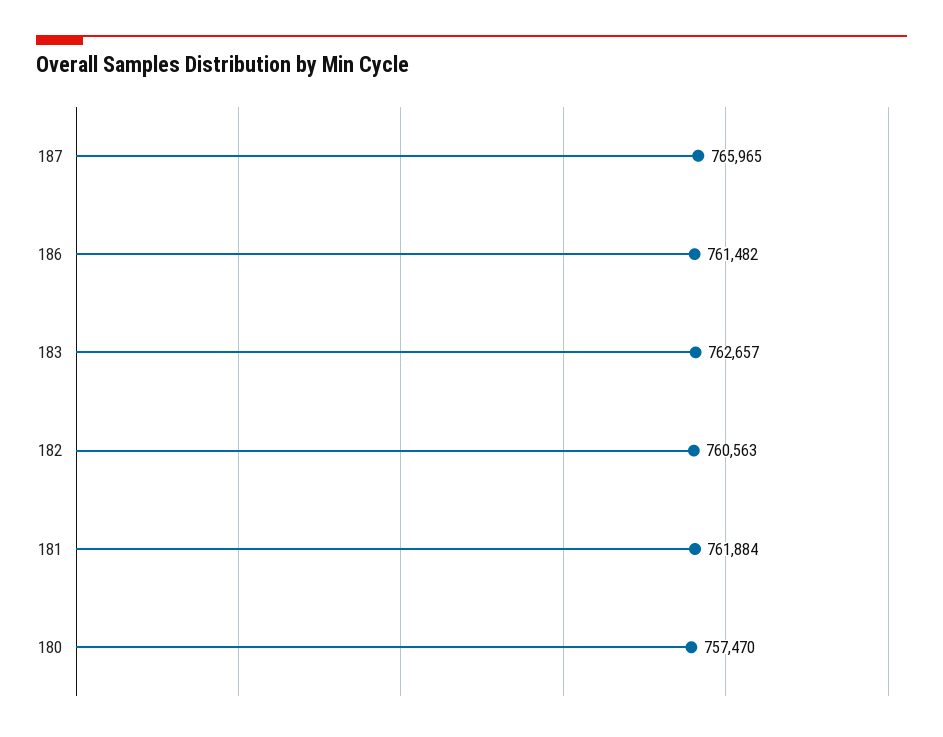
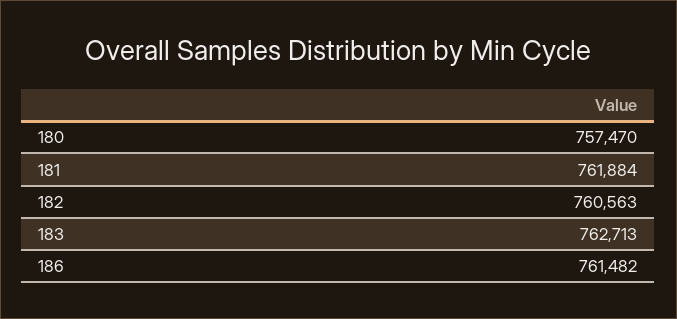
  {
-   "187": 765965,
    "186": 761482,
-   "183": 762657,
+   "183": 762713,
    "182": 760563,
    "181": 761884,
    "180": 757470
  }

